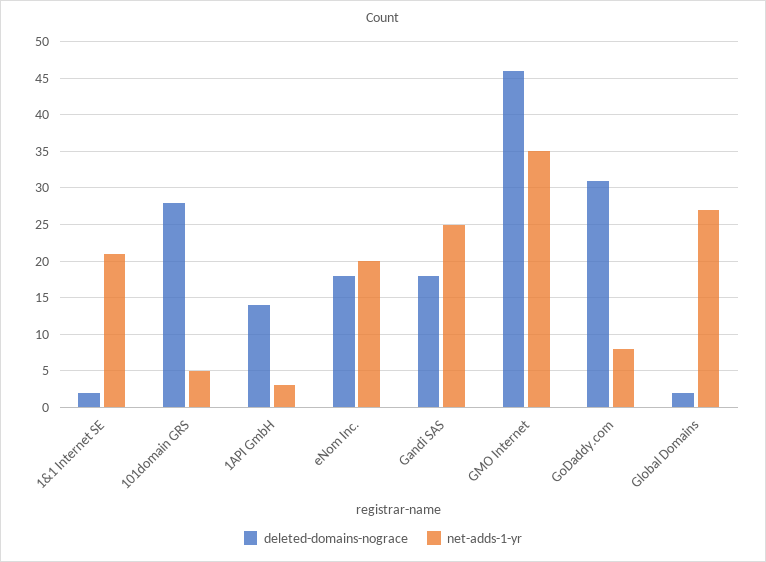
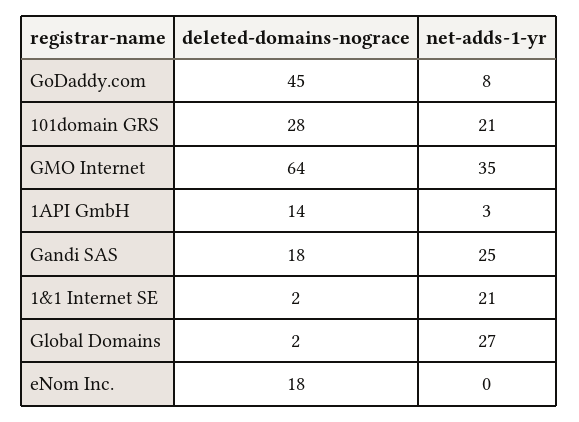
  {
    "deleted-domains-nograce": {
      "1&1 Internet SE": 2,
      "101domain GRS": 28,
      "1API GmbH": 14,
      "eNom Inc.": 18,
      "Gandi SAS": 18,
-     "GMO Internet": 46,
+     "GMO Internet": 64,
-     "GoDaddy.com": 31,
+     "GoDaddy.com": 45,
      "Global Domains": 2
    },
    "net-adds-1-yr": {
      "1&1 Internet SE": 21,
-     "101domain GRS": 5,
+     "101domain GRS": 21,
      "1API GmbH": 3,
-     "eNom Inc.": 20,
+     "eNom Inc.": 0,
      "Gandi SAS": 25,
      "GMO Internet": 35,
      "GoDaddy.com": 8,
      "Global Domains": 27
    }
  }

